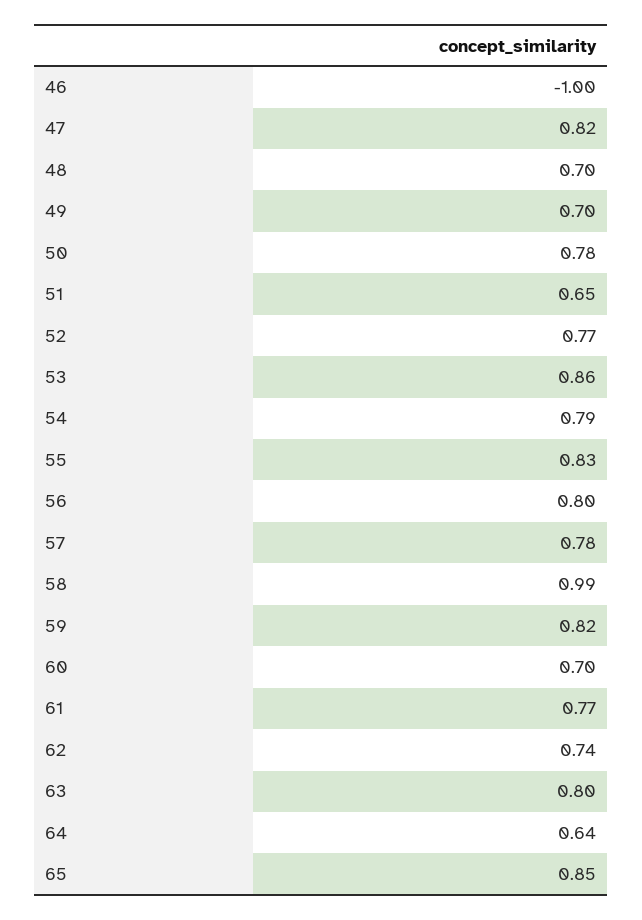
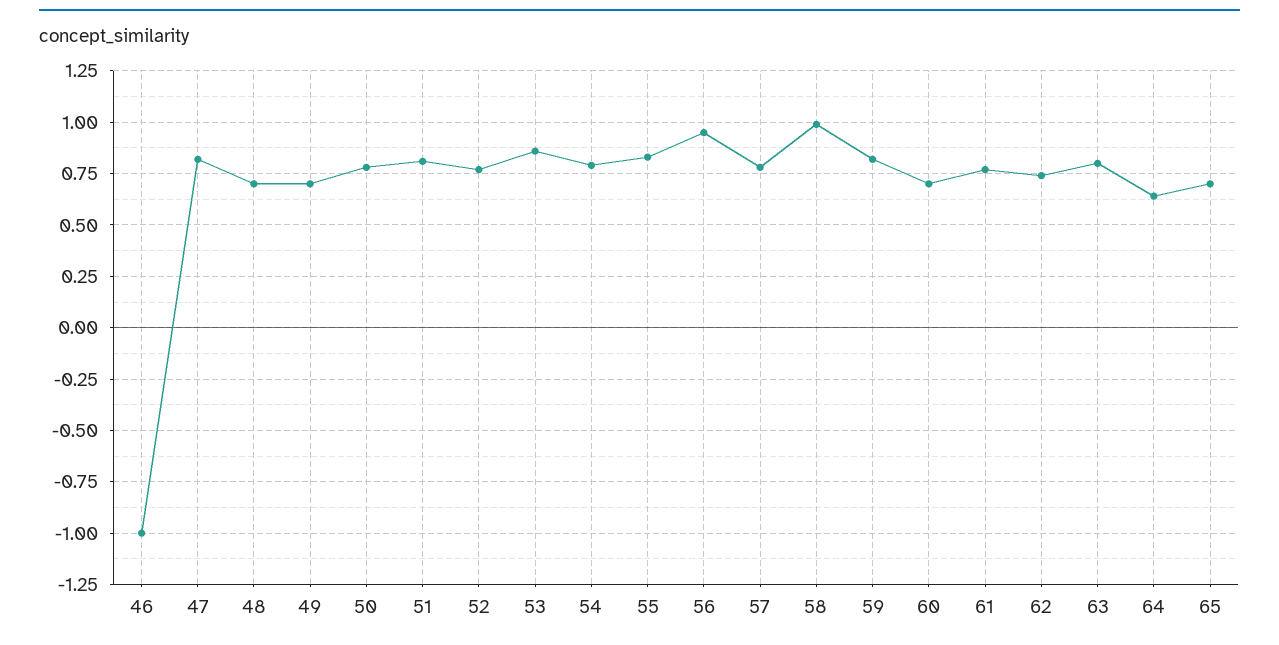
  {
    "46": -1,
    "47": 0.82,
    "48": 0.7,
    "49": 0.7,
    "50": 0.78,
-   "51": 0.65,
+   "51": 0.8,
    "52": 0.77,
    "53": 0.86,
    "54": 0.79,
    "55": 0.83,
-   "56": 0.8,
+   "56": 0.95,
    "57": 0.78,
    "58": 0.99,
    "59": 0.82,
    "60": 0.7,
    "61": 0.77,
    "62": 0.74,
    "63": 0.8,
    "64": 0.64,
-   "65": 0.85
+   "65": 0.7
  }

